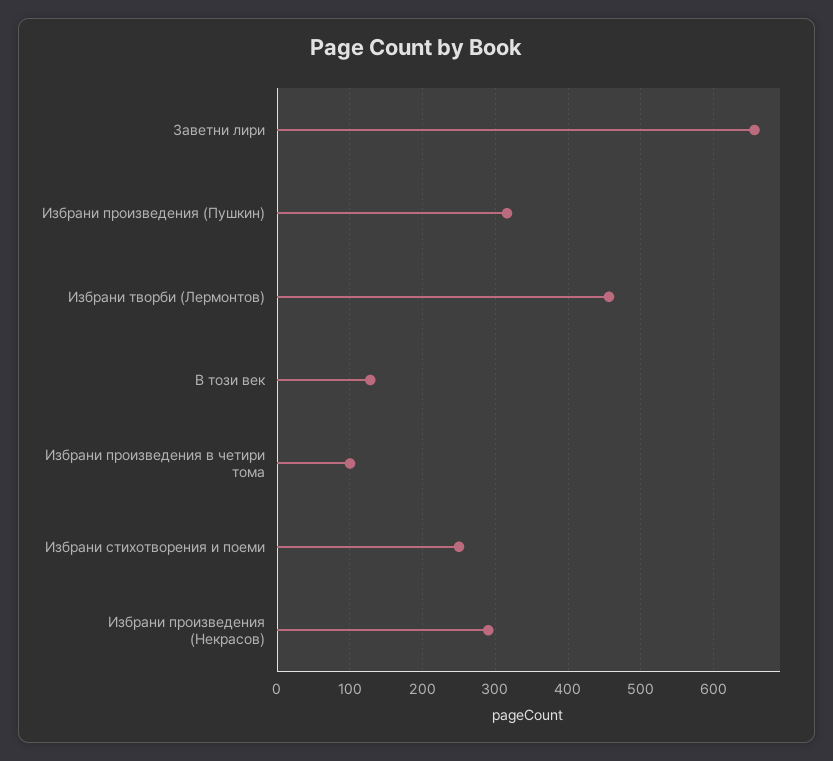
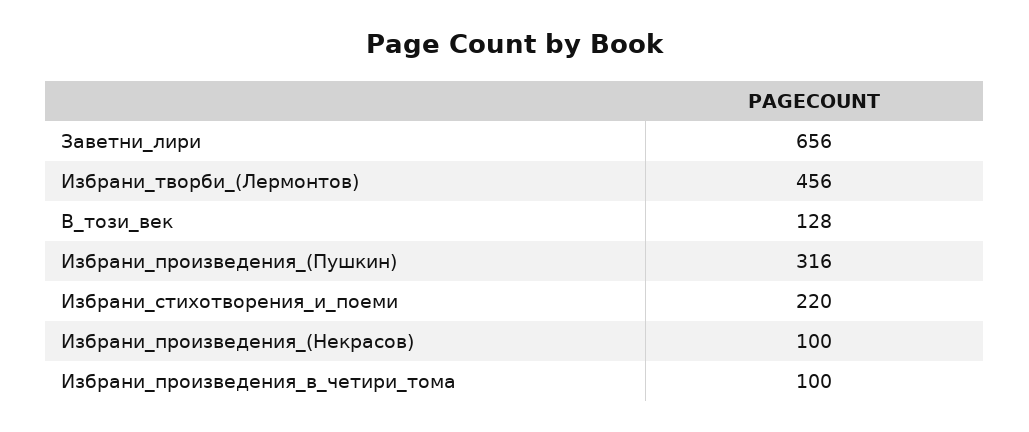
  {
    "Заветни лири": 656,
    "Избрани произведения (Пушкин)": 316,
    "Избрани творби (Лермонтов)": 456,
    "В този век": 128,
    "Избрани произведения в четири тома": 100,
-   "Избрани стихотворения и поеми": 250,
+   "Избрани стихотворения и поеми": 220,
-   "Избрани произведения (Некрасов)": 290
+   "Избрани произведения (Некрасов)": 100
  }

